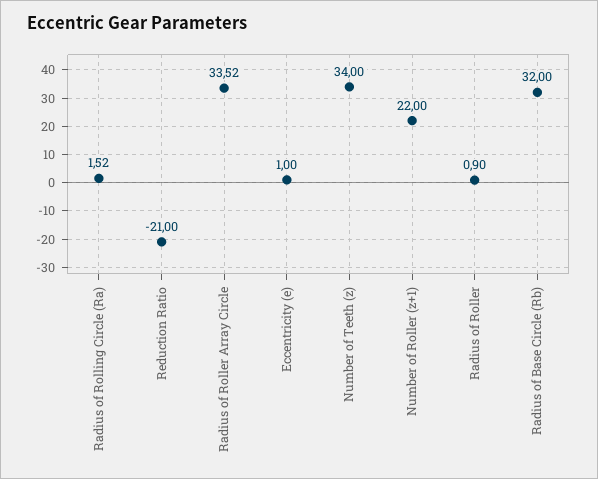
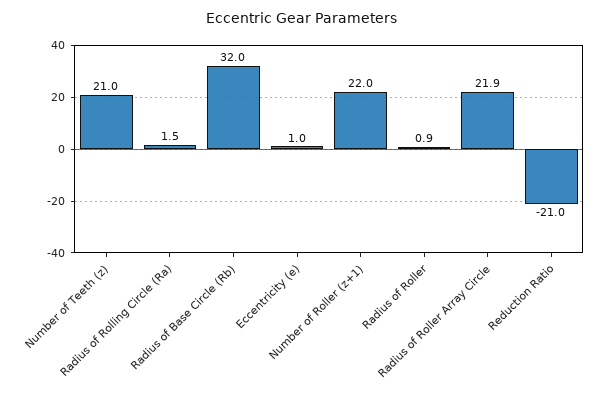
  {
    "Radius of Rolling Circle (Ra)": 1.52,
    "Reduction Ratio": -21,
-   "Radius of Roller Array Circle": 33.52,
+   "Radius of Roller Array Circle": 21.9,
    "Eccentricity (e)": 1,
-   "Number of Teeth (z)": 34,
+   "Number of Teeth (z)": 21,
    "Number of Roller (z+1)": 22,
    "Radius of Roller": 0.9,
    "Radius of Base Circle (Rb)": 32
  }

